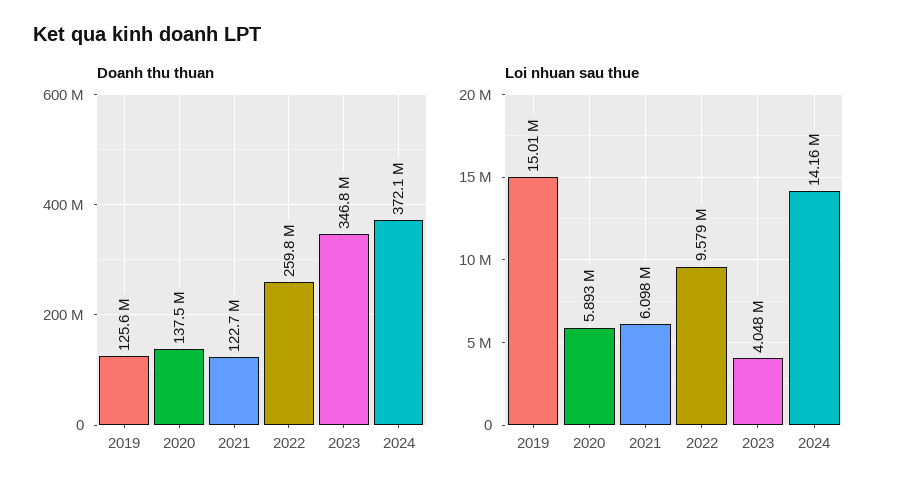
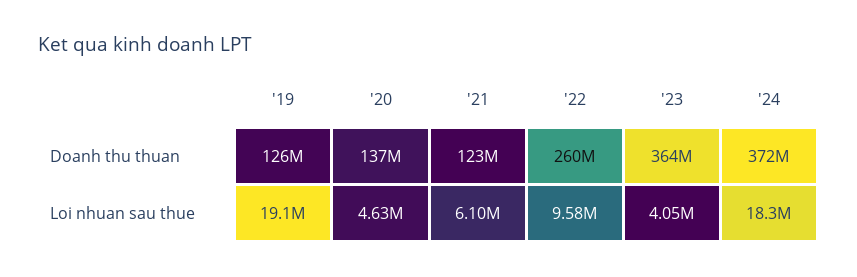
  {
    "Doanh thu thuan": {
      "2019": 125600000,
      "2020": 137500000,
      "2021": 122700000,
      "2022": 259800000,
-     "2023": 346800000,
+     "2023": 364000000,
      "2024": 372100000
    },
    "Loi nhuan sau thue": {
-     "2019": 15010000,
+     "2019": 19100000,
-     "2020": 5893000,
+     "2020": 4630000,
      "2021": 6098000,
      "2022": 9579000,
      "2023": 4048000,
-     "2024": 14160000
+     "2024": 18300000
    }
  }

